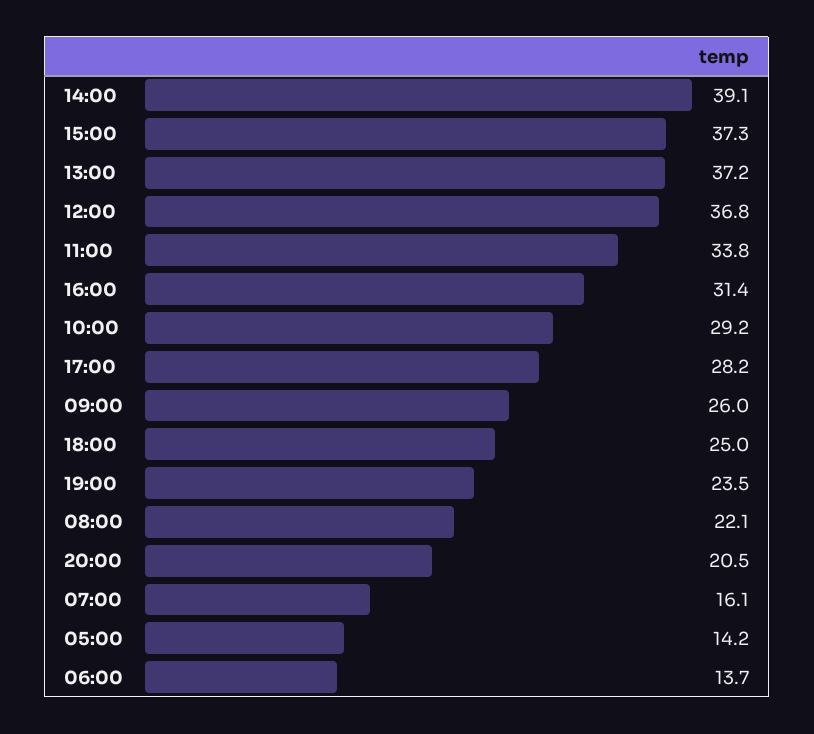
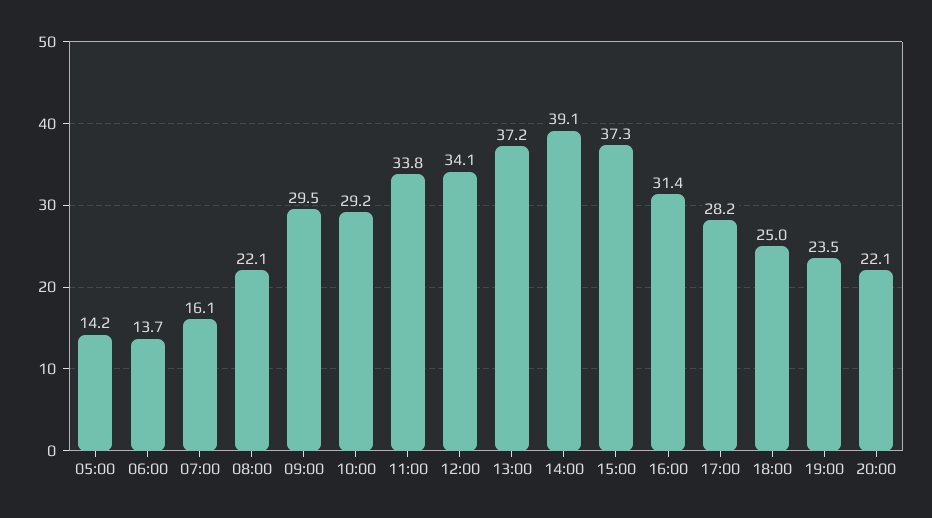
  {
    "14:00": 39.1,
    "15:00": 37.3,
    "13:00": 37.2,
-   "12:00": 36.8,
+   "12:00": 34.1,
    "11:00": 33.8,
    "16:00": 31.4,
    "10:00": 29.2,
    "17:00": 28.2,
-   "09:00": 26,
+   "09:00": 29.5,
    "18:00": 25,
    "19:00": 23.5,
    "08:00": 22.1,
-   "20:00": 20.5,
+   "20:00": 22.1,
    "07:00": 16.1,
    "05:00": 14.2,
    "06:00": 13.7
  }

